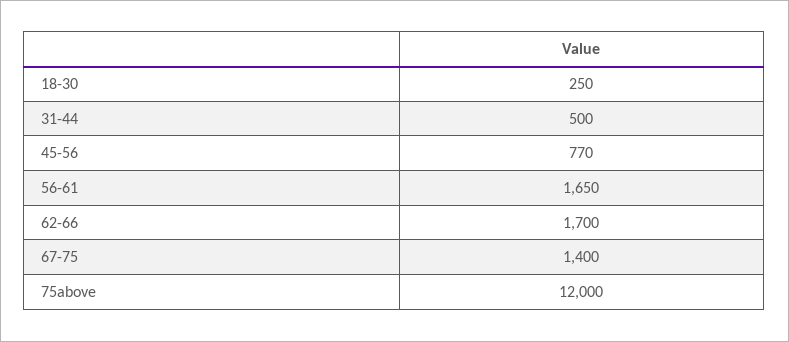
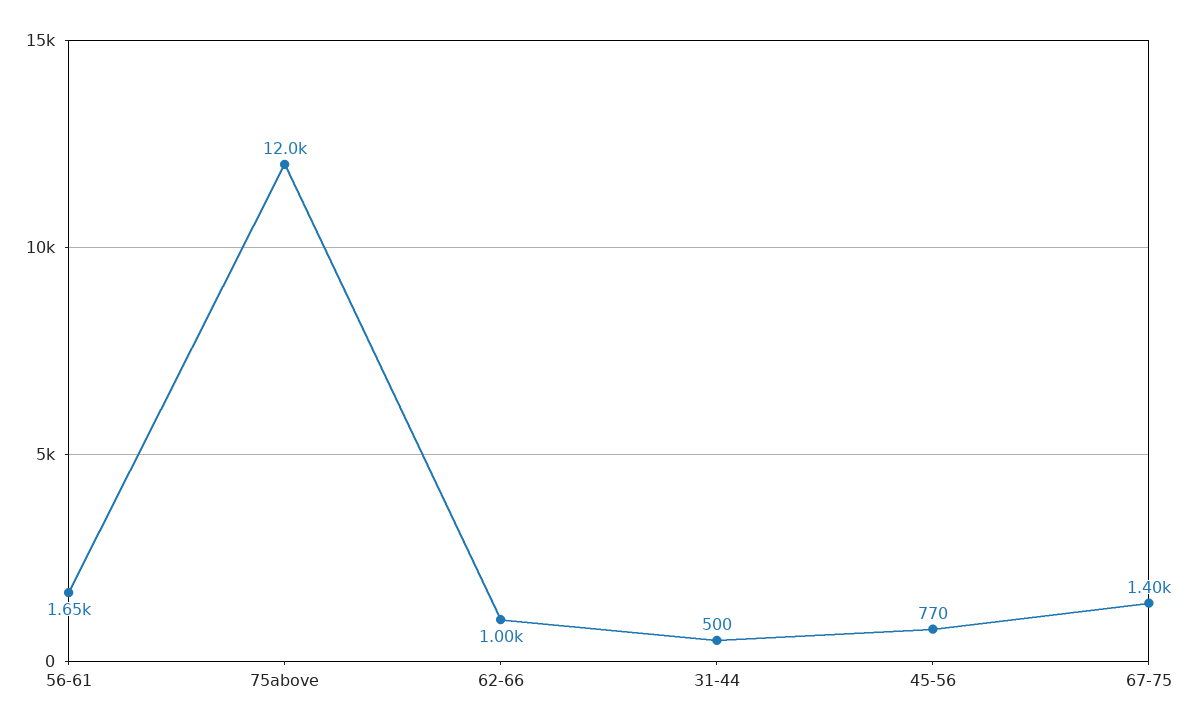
  {
-   "18-30": 250,
    "31-44": 500,
    "45-56": 770,
    "56-61": 1650,
-   "62-66": 1700,
+   "62-66": 1000,
    "67-75": 1400,
    "75above": 12000
  }

